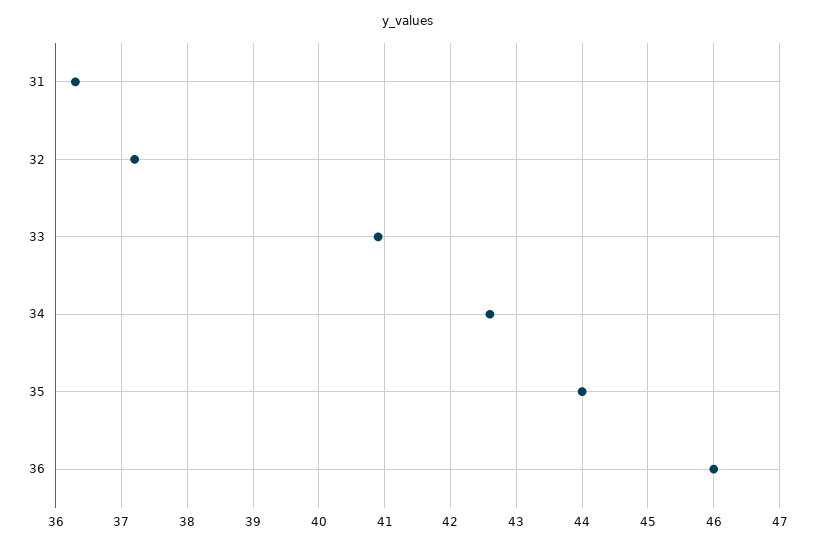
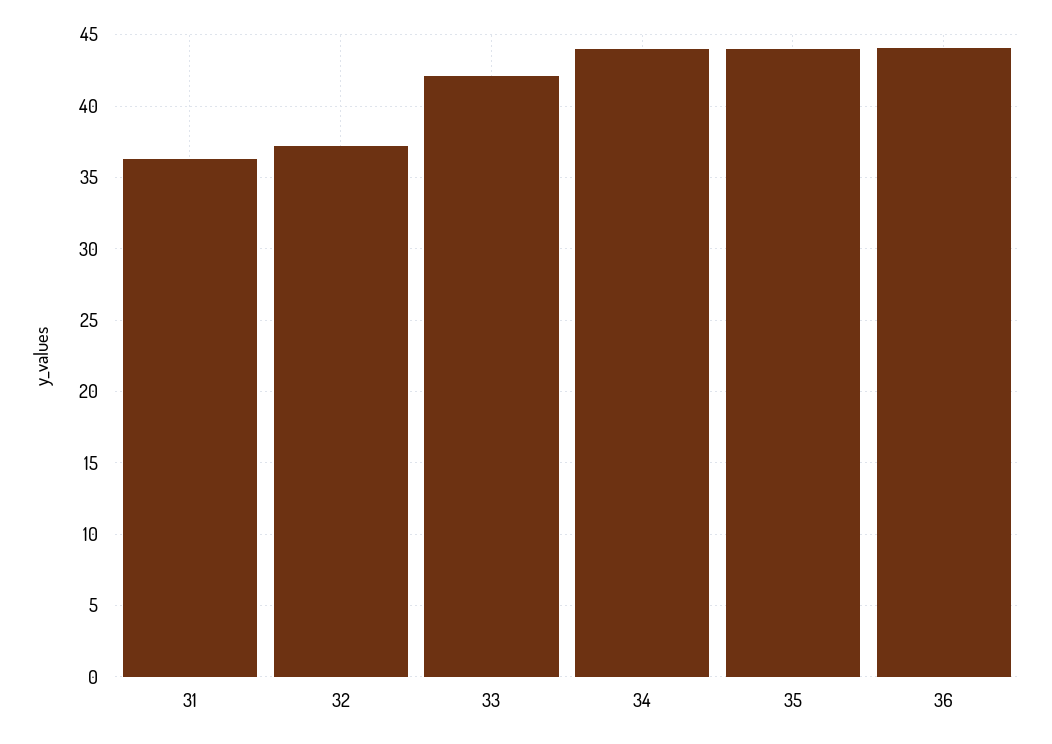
  {
    "31": 36.3,
    "32": 37.2,
-   "33": 40.9,
+   "33": 42,
-   "34": 42.6,
+   "34": 44,
    "35": 44,
-   "36": 46
+   "36": 44
  }

